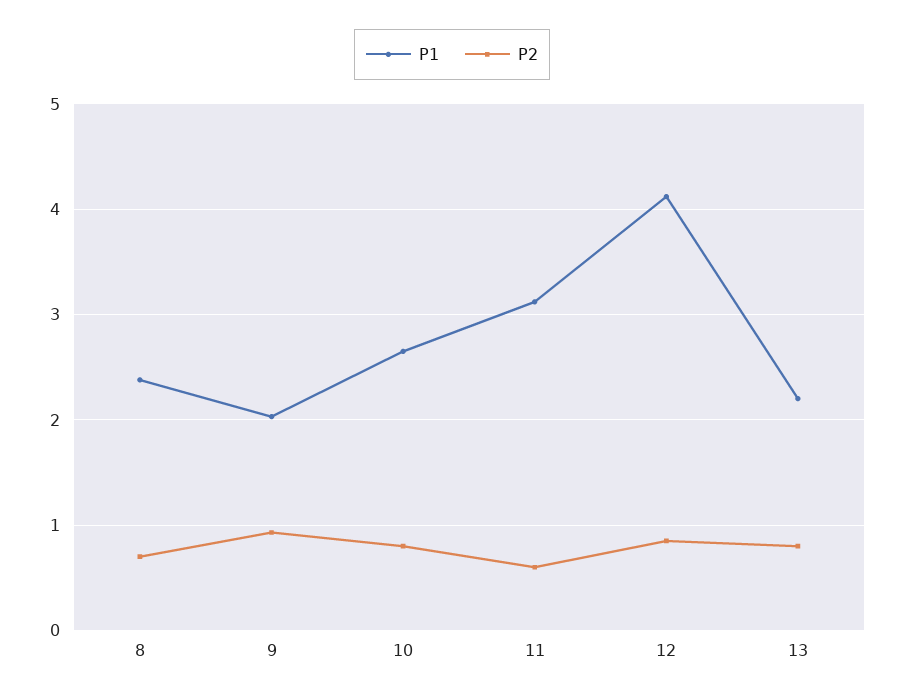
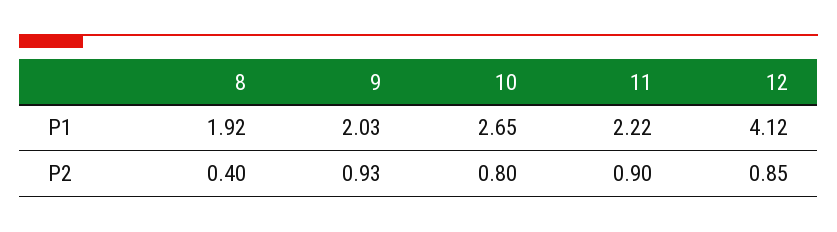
  {
    "P1": {
-     "8": 2.4,
+     "8": 1.92,
      "9": 2.03,
      "10": 2.65,
-     "11": 3.1,
+     "11": 2.22,
-     "12": 4.12,
+     "12": 4.12
-     "13": 2.2
    },
    "P2": {
-     "8": 0.7,
+     "8": 0.4,
      "9": 0.93,
      "10": 0.8,
-     "11": 0.6,
+     "11": 0.9,
-     "12": 0.85,
+     "12": 0.85
-     "13": 0.8
    }
  }

